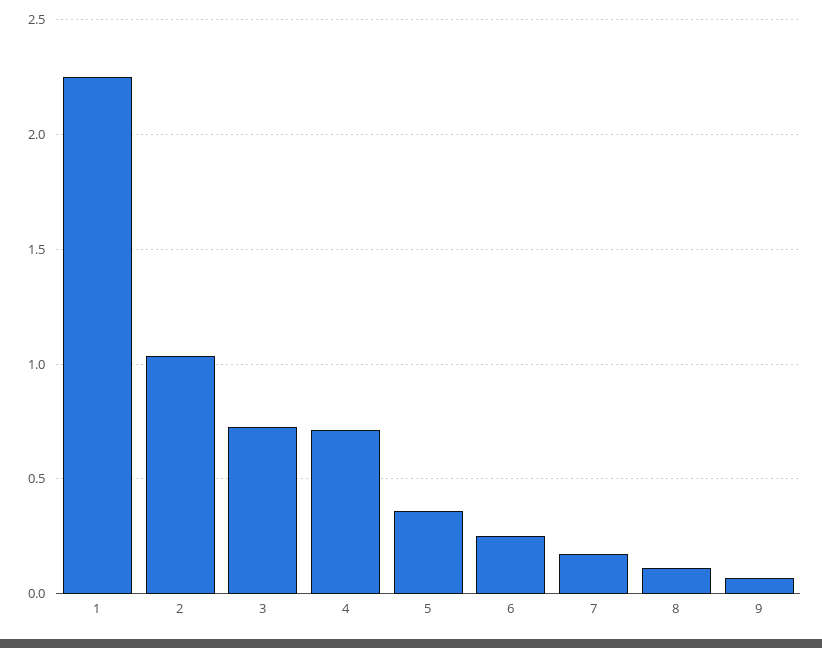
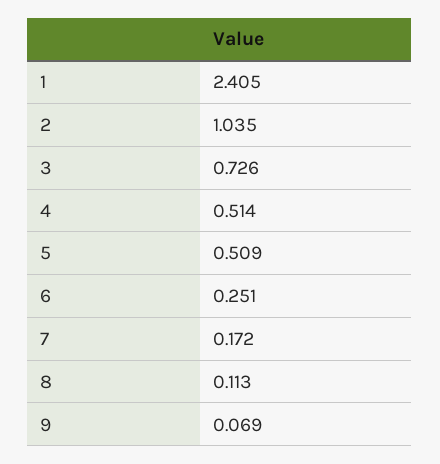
  {
-   "1": 2.25,
+   "1": 2.405,
    "2": 1.035,
    "3": 0.726,
-   "4": 0.7,
+   "4": 0.514,
-   "5": 0.35,
+   "5": 0.509,
    "6": 0.251,
    "7": 0.172,
    "8": 0.113,
    "9": 0.069
  }

